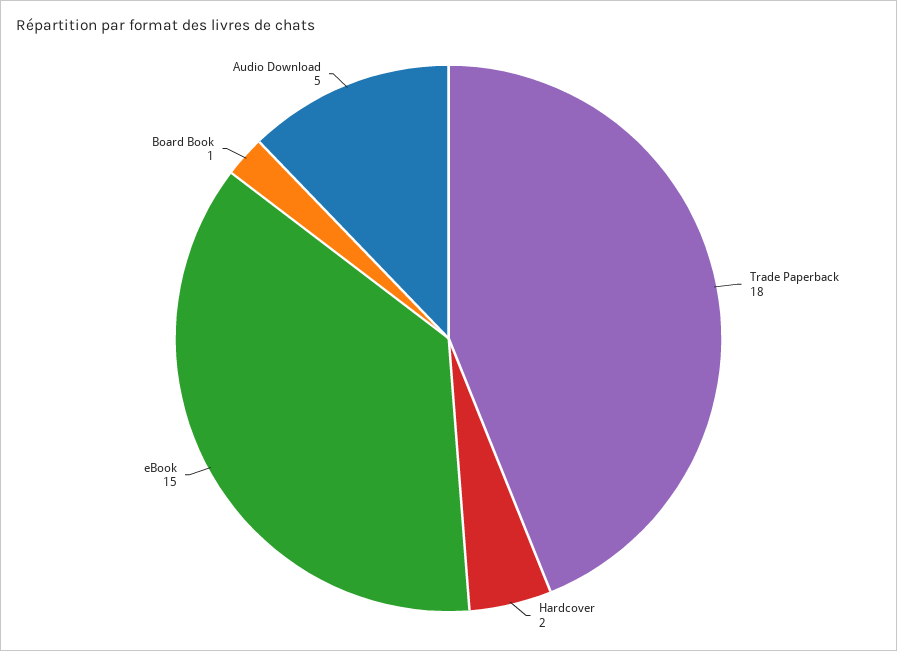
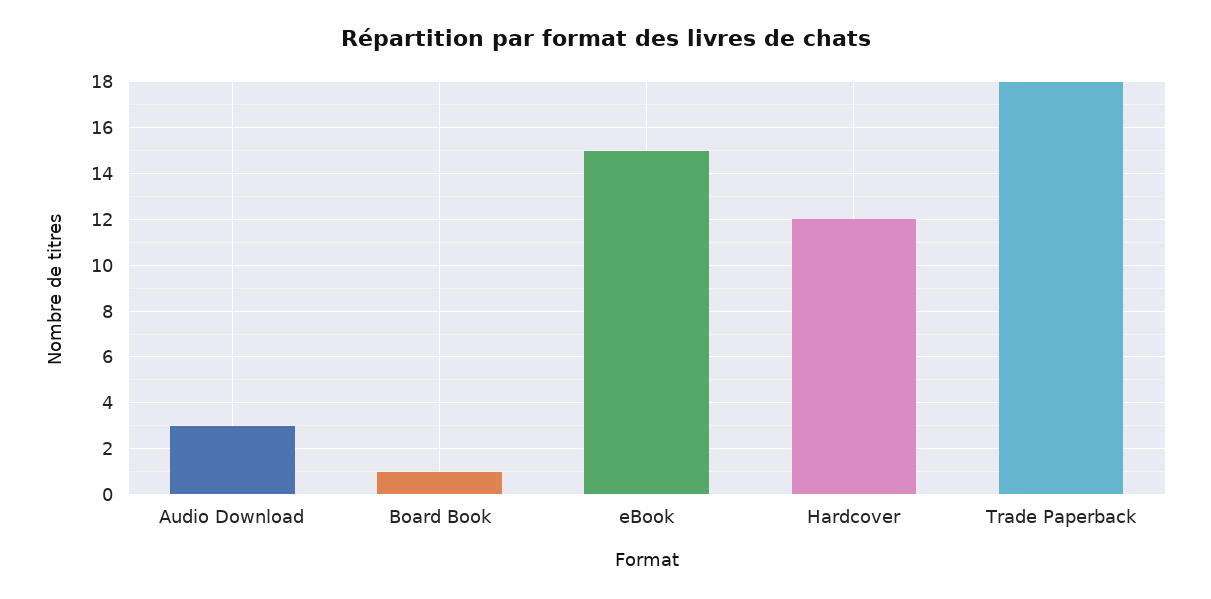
  {
    "Trade Paperback": 18,
-   "Hardcover": 2,
+   "Hardcover": 12,
    "eBook": 15,
    "Board Book": 1,
-   "Audio Download": 5
+   "Audio Download": 3
  }

